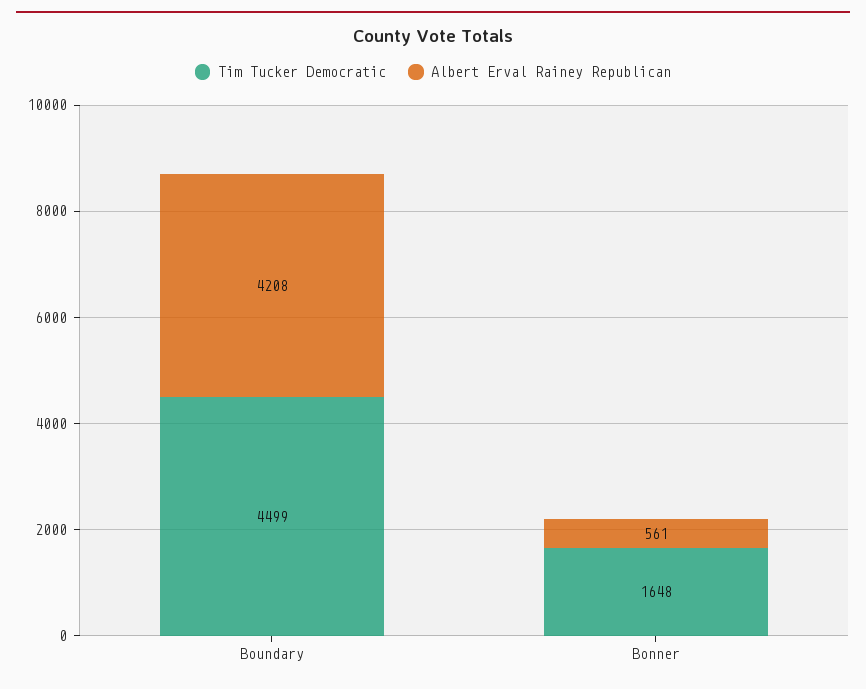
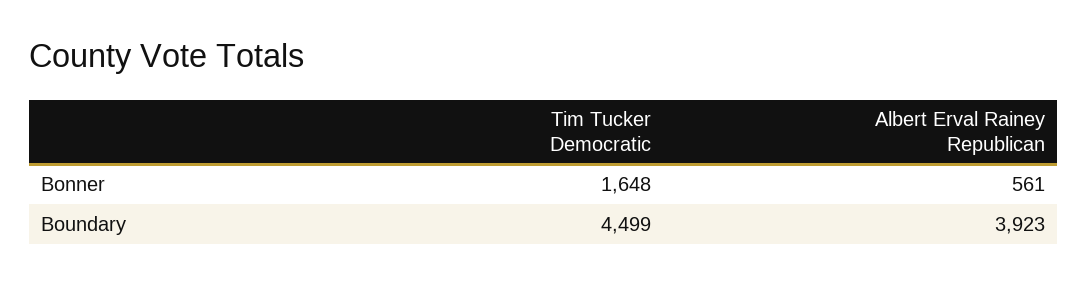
  {
    "Tim Tucker Democratic": {
      "Boundary": 4499,
      "Bonner": 1648
    },
    "Albert Erval Rainey Republican": {
-     "Boundary": 4208,
+     "Boundary": 3923,
      "Bonner": 561
    }
  }

